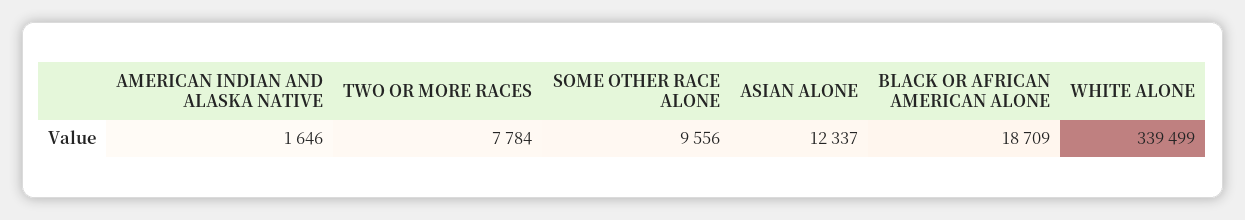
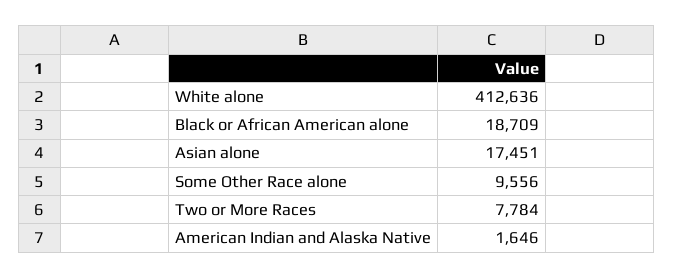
  {
    "AMERICAN INDIAN AND ALASKA NATIVE": 1646,
    "TWO OR MORE RACES": 7784,
    "SOME OTHER RACE ALONE": 9556,
-   "ASIAN ALONE": 12337,
+   "ASIAN ALONE": 17451,
    "BLACK OR AFRICAN AMERICAN ALONE": 18709,
-   "WHITE ALONE": 339499
+   "WHITE ALONE": 412636
  }

